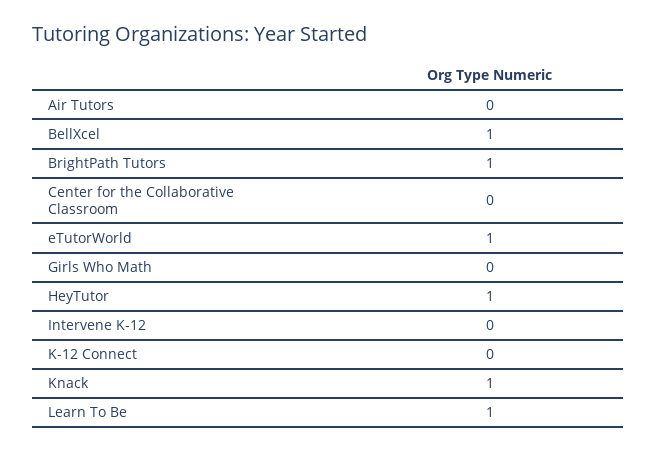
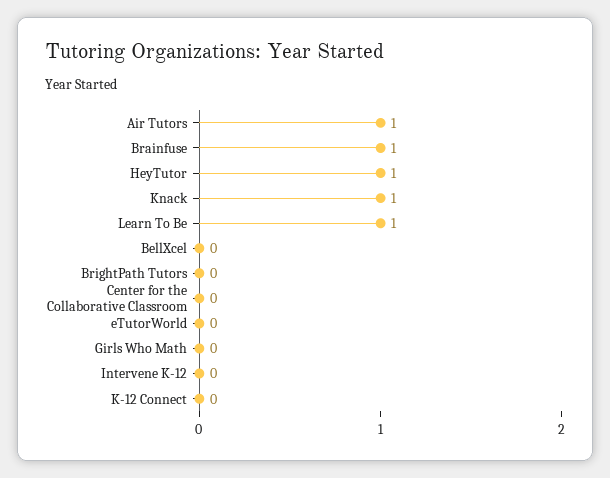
  {
-   "Air Tutors": 0,
+   "Air Tutors": 1,
-   "BellXcel": 1,
+   "BellXcel": 0,
-   "BrightPath Tutors": 1,
+   "BrightPath Tutors": 0,
    "Center for the Collaborative Classroom": 0,
-   "eTutorWorld": 1,
+   "eTutorWorld": 0,
    "Girls Who Math": 0,
    "HeyTutor": 1,
    "Intervene K-12": 0,
    "K-12 Connect": 0,
    "Knack": 1,
-   "Learn To Be": 1
+   "Learn To Be": 1,
+   "Brainfuse": 1
  }

